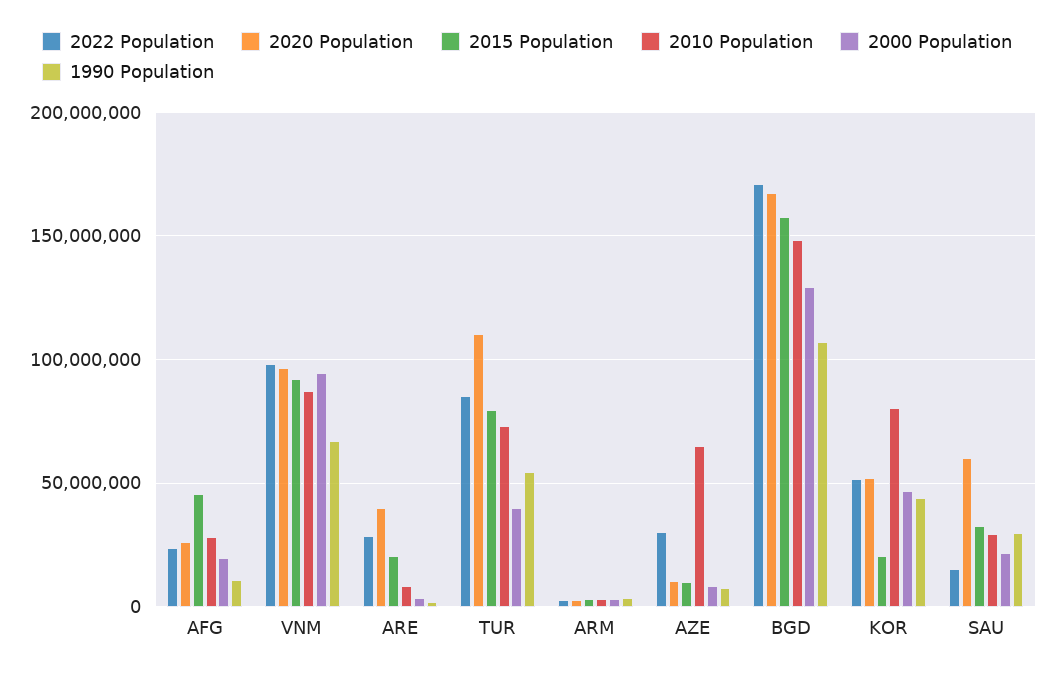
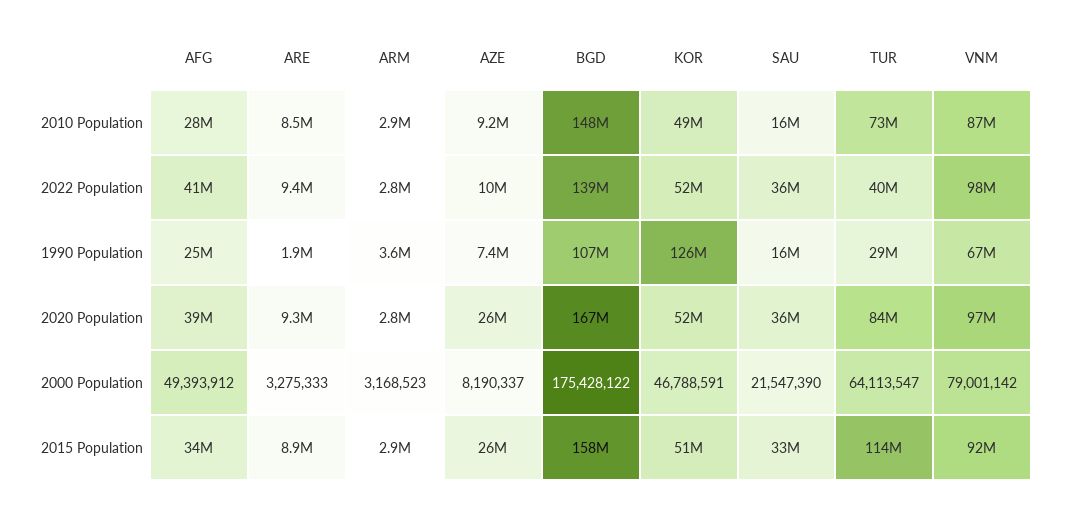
  {
    "2022 Population": {
-     "AFG": 25000000,
+     "AFG": 41000000,
      "VNM": 98000000,
-     "ARE": 30000000,
+     "ARE": 9400000,
-     "TUR": 85000000,
+     "TUR": 40000000,
      "ARM": 2800000,
-     "AZE": 30000000,
+     "AZE": 10000000,
-     "BGD": 170000000,
+     "BGD": 139000000,
      "KOR": 52000000,
-     "SAU": 15000000
+     "SAU": 36000000
    },
    "2020 Population": {
-     "AFG": 25000000,
+     "AFG": 39000000,
      "VNM": 97000000,
-     "ARE": 40000000,
+     "ARE": 9300000,
-     "TUR": 110000000,
+     "TUR": 84000000,
      "ARM": 2800000,
-     "AZE": 10000000,
+     "AZE": 26000000,
      "BGD": 167000000,
      "KOR": 52000000,
-     "SAU": 60000000
+     "SAU": 36000000
    },
    "2015 Population": {
-     "AFG": 45000000,
+     "AFG": 34000000,
      "VNM": 92000000,
-     "ARE": 20000000,
+     "ARE": 8900000,
-     "TUR": 80000000,
+     "TUR": 114000000,
      "ARM": 2900000,
-     "AZE": 10000000,
+     "AZE": 26000000,
      "BGD": 158000000,
-     "KOR": 20000000,
+     "KOR": 51000000,
      "SAU": 33000000
    },
    "2010 Population": {
      "AFG": 28000000,
      "VNM": 87000000,
      "ARE": 8500000,
      "TUR": 73000000,
      "ARM": 2900000,
-     "AZE": 65000000,
+     "AZE": 9200000,
      "BGD": 148000000,
-     "KOR": 80000000,
+     "KOR": 49000000,
-     "SAU": 30000000
+     "SAU": 16000000
    },
    "2000 Population": {
-     "AFG": 20000000,
+     "AFG": 49393912,
-     "VNM": 95000000,
+     "VNM": 79001142,
      "ARE": 3275333,
-     "TUR": 40000000,
+     "TUR": 64113547,
      "ARM": 3168523,
      "AZE": 8190337,
-     "BGD": 130000000,
+     "BGD": 175428122,
      "KOR": 46788591,
      "SAU": 21547390
    },
    "1990 Population": {
-     "AFG": 10000000,
+     "AFG": 25000000,
      "VNM": 67000000,
      "ARE": 1900000,
-     "TUR": 55000000,
+     "TUR": 29000000,
      "ARM": 3600000,
      "AZE": 7400000,
      "BGD": 107000000,
-     "KOR": 45000000,
+     "KOR": 126000000,
-     "SAU": 30000000
+     "SAU": 16000000
    }
  }

